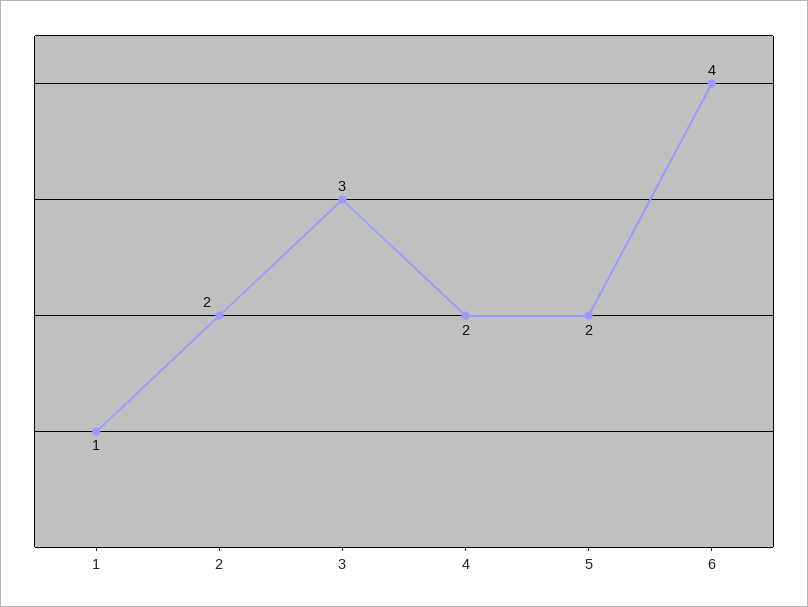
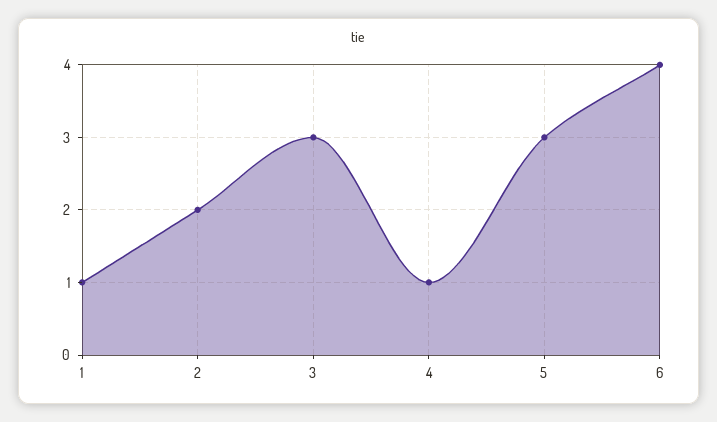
  {
    "1": 1,
    "2": 2,
    "3": 3,
-   "4": 2,
+   "4": 1,
-   "5": 2,
+   "5": 3,
    "6": 4
  }

